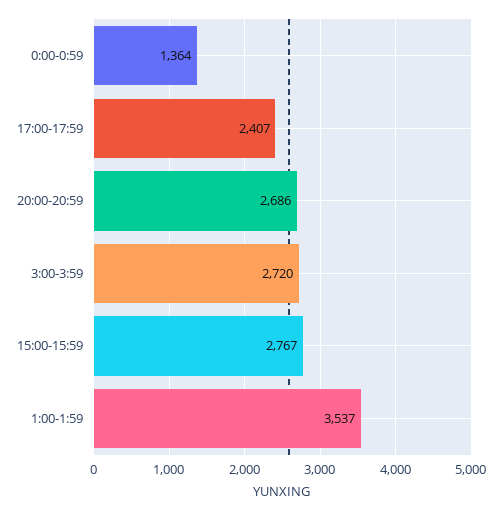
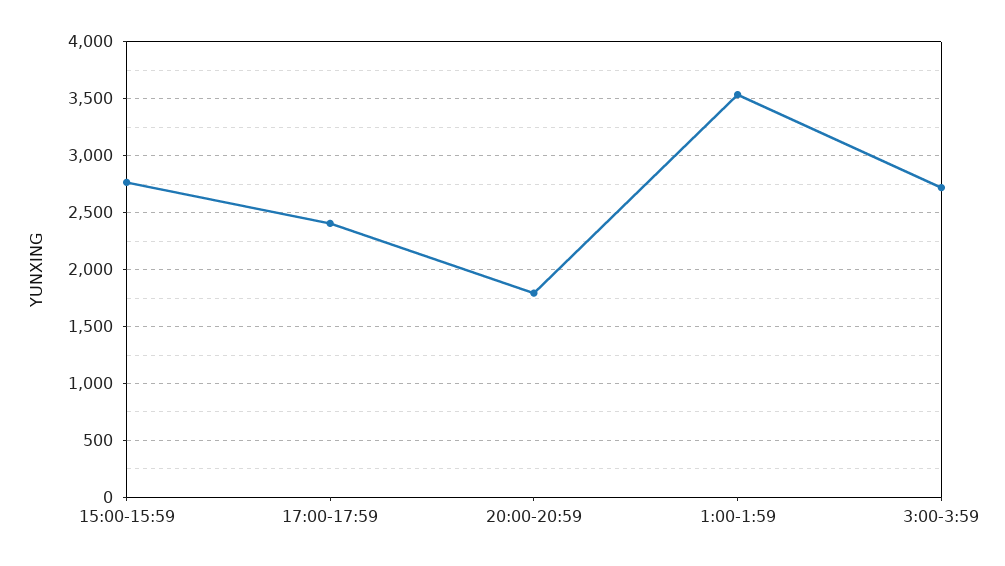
  {
-   "0:00-0:59": 1364,
    "17:00-17:59": 2407,
-   "20:00-20:59": 2686,
+   "20:00-20:59": 1800,
    "3:00-3:59": 2720,
    "15:00-15:59": 2767,
    "1:00-1:59": 3537
  }

